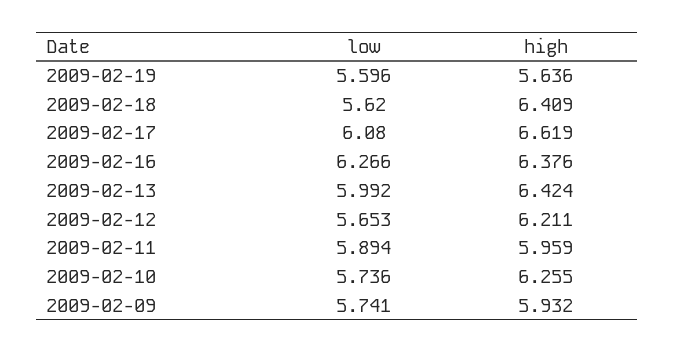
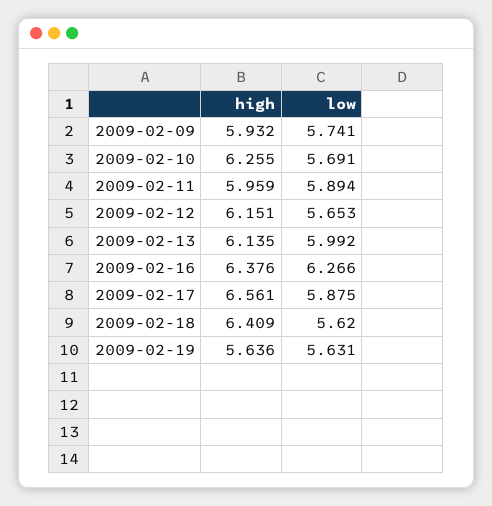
  {
    "low": {
-     "2009-02-19": 5.596,
+     "2009-02-19": 5.631,
      "2009-02-18": 5.62,
-     "2009-02-17": 6.08,
+     "2009-02-17": 5.875,
      "2009-02-16": 6.266,
      "2009-02-13": 5.992,
      "2009-02-12": 5.653,
      "2009-02-11": 5.894,
-     "2009-02-10": 5.736,
+     "2009-02-10": 5.691,
      "2009-02-09": 5.741
    },
    "high": {
      "2009-02-19": 5.636,
      "2009-02-18": 6.409,
-     "2009-02-17": 6.619,
+     "2009-02-17": 6.561,
      "2009-02-16": 6.376,
-     "2009-02-13": 6.424,
+     "2009-02-13": 6.135,
-     "2009-02-12": 6.211,
+     "2009-02-12": 6.151,
      "2009-02-11": 5.959,
      "2009-02-10": 6.255,
      "2009-02-09": 5.932
    }
  }

